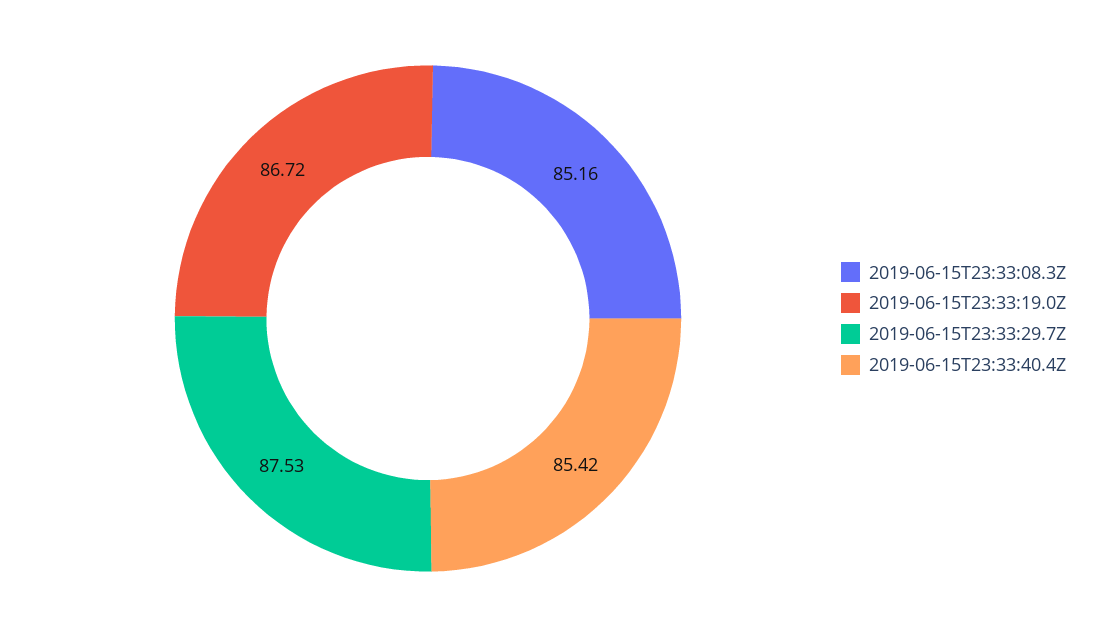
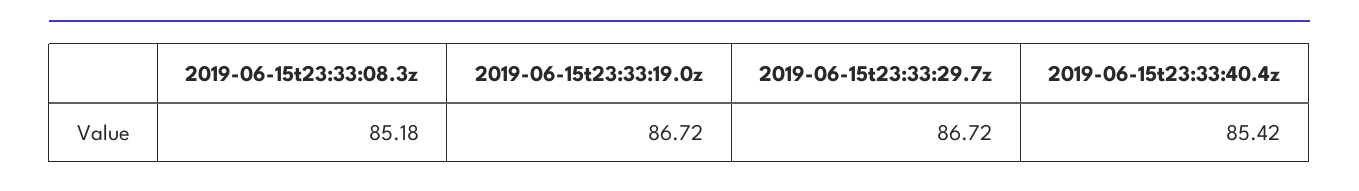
  {
-   "2019-06-15T23:33:08.3Z": 85.16,
+   "2019-06-15T23:33:08.3Z": 85.18,
    "2019-06-15T23:33:19.0Z": 86.72,
-   "2019-06-15T23:33:29.7Z": 87.53,
+   "2019-06-15T23:33:29.7Z": 86.72,
    "2019-06-15T23:33:40.4Z": 85.42
  }

